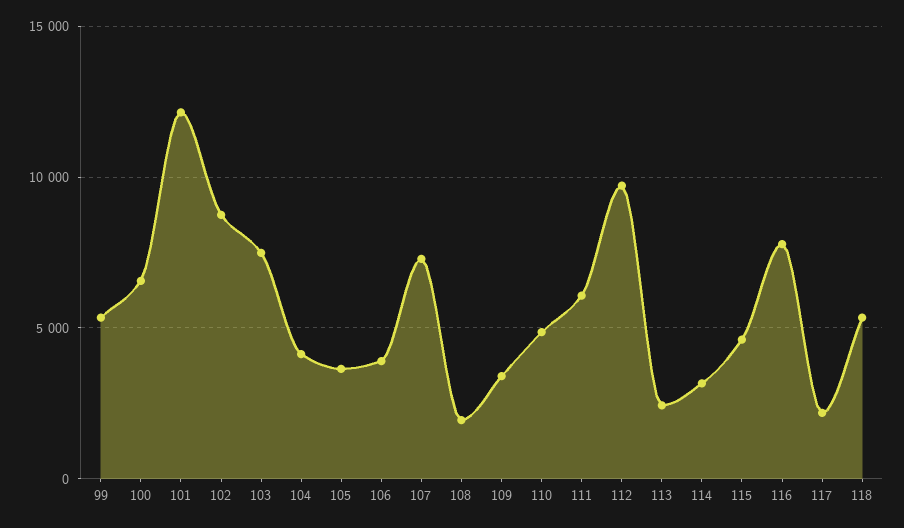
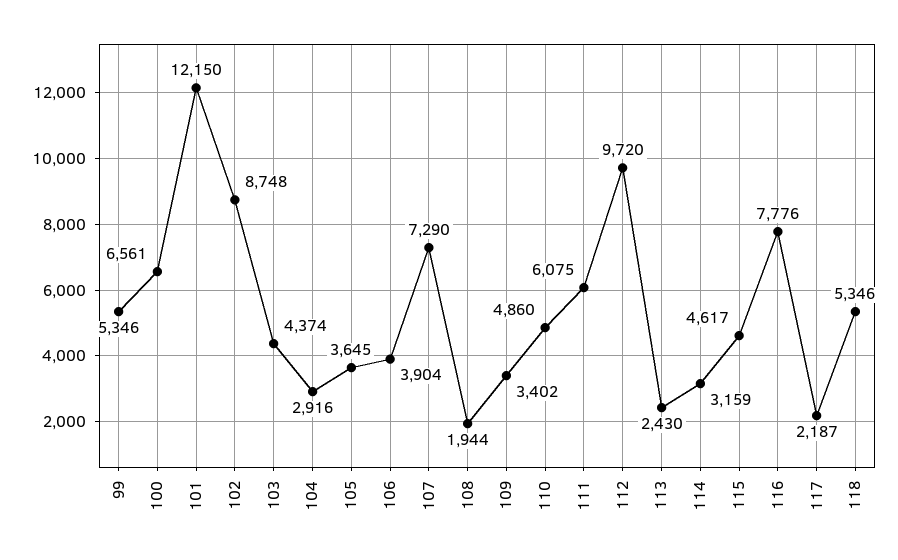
  {
    "99": 5346,
    "100": 6561,
    "101": 12150,
    "102": 8748,
-   "103": 7500,
+   "103": 4374,
-   "104": 4000,
+   "104": 2916,
    "105": 3645,
    "106": 3904,
    "107": 7290,
    "108": 1944,
    "109": 3402,
    "110": 4860,
    "111": 6075,
    "112": 9720,
    "113": 2430,
    "114": 3159,
    "115": 4617,
    "116": 7776,
    "117": 2187,
    "118": 5346
  }

